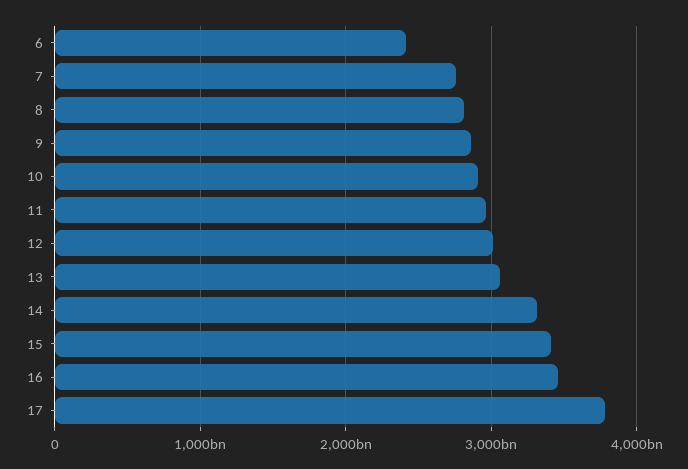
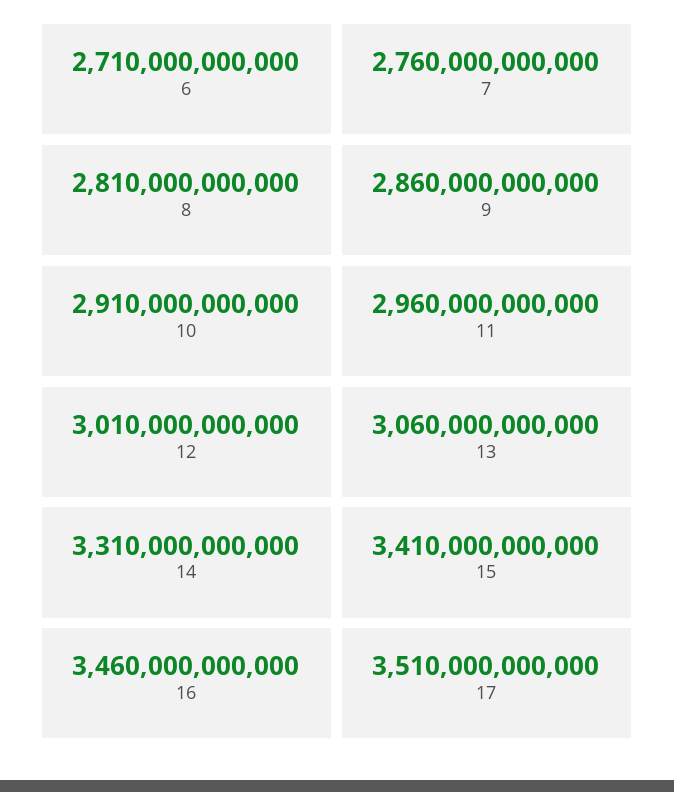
  {
-   "6": 2400000000000,
+   "6": 2710000000000,
    "7": 2760000000000,
    "8": 2810000000000,
    "9": 2860000000000,
    "10": 2910000000000,
    "11": 2960000000000,
    "12": 3010000000000,
    "13": 3060000000000,
    "14": 3310000000000,
    "15": 3410000000000,
    "16": 3460000000000,
-   "17": 3800000000000
+   "17": 3510000000000
  }

